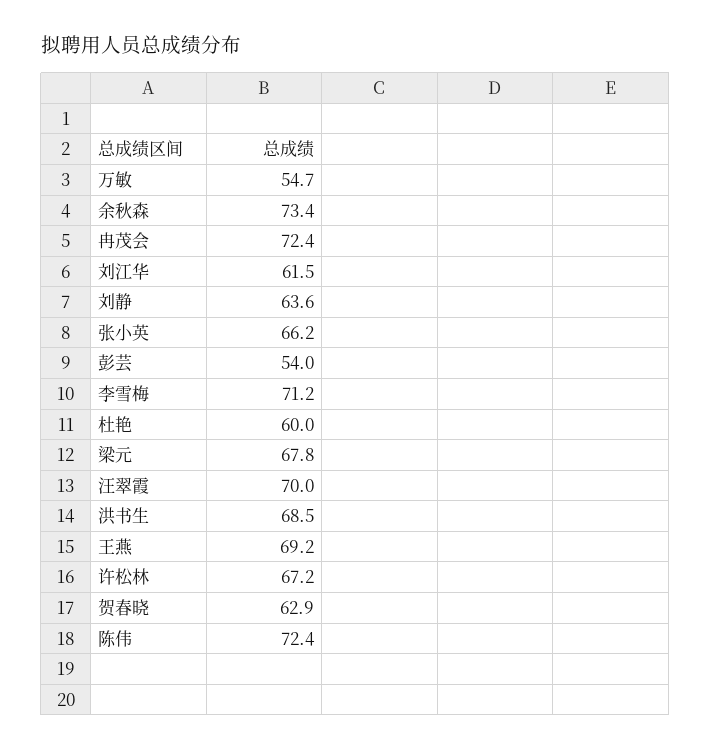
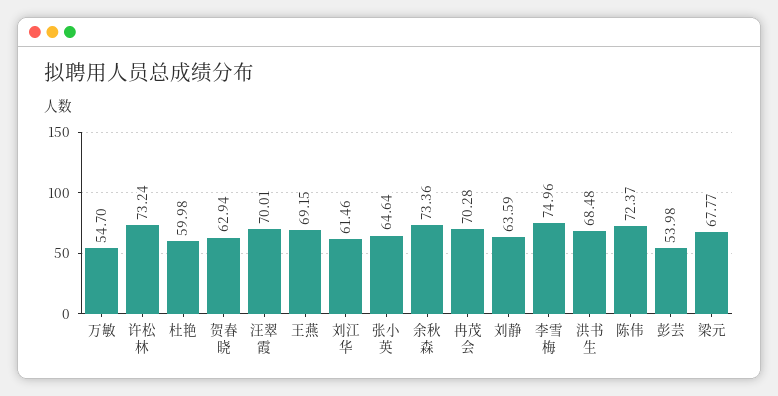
  {
    "万敏": 54.7,
    "余秋森": 73.36,
-   "冉茂会": 72.4,
+   "冉茂会": 70.28,
    "刘江华": 61.46,
    "刘静": 63.59,
-   "张小英": 66.2,
+   "张小英": 64.64,
    "彭芸": 53.98,
-   "李雪梅": 71.2,
+   "李雪梅": 74.96,
    "杜艳": 59.98,
    "梁元": 67.77,
    "汪翠霞": 70.01,
    "洪书生": 68.48,
    "王燕": 69.15,
-   "许松林": 67.2,
+   "许松林": 73.24,
    "贺春晓": 62.94,
    "陈伟": 72.37
  }

